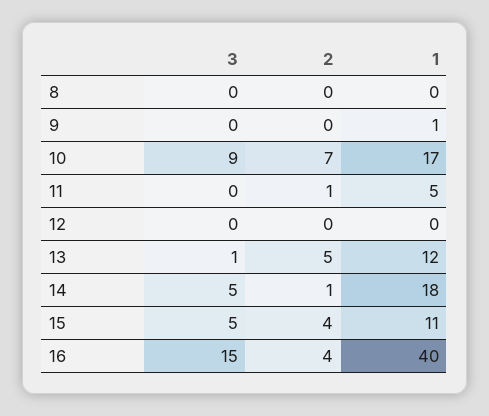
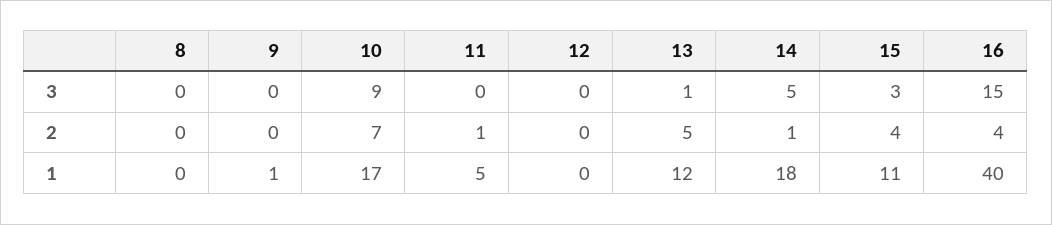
  {
    "3": {
      "8": 0,
      "9": 0,
      "10": 9,
      "11": 0,
      "12": 0,
      "13": 1,
      "14": 5,
-     "15": 5,
+     "15": 3,
      "16": 15
    },
    "2": {
      "8": 0,
      "9": 0,
      "10": 7,
      "11": 1,
      "12": 0,
      "13": 5,
      "14": 1,
      "15": 4,
      "16": 4
    },
    "1": {
      "8": 0,
      "9": 1,
      "10": 17,
      "11": 5,
      "12": 0,
      "13": 12,
      "14": 18,
      "15": 11,
      "16": 40
    }
  }

